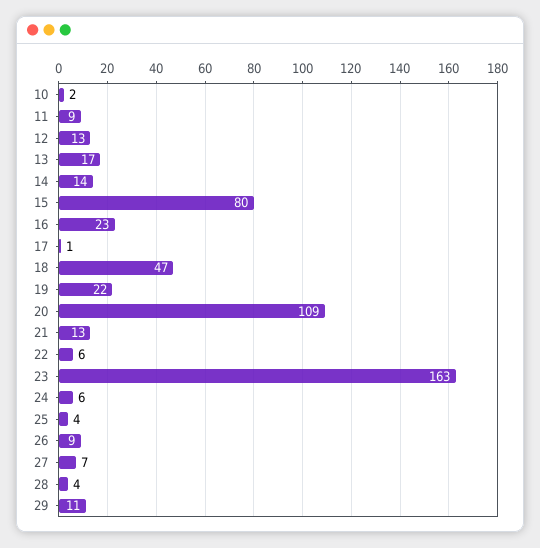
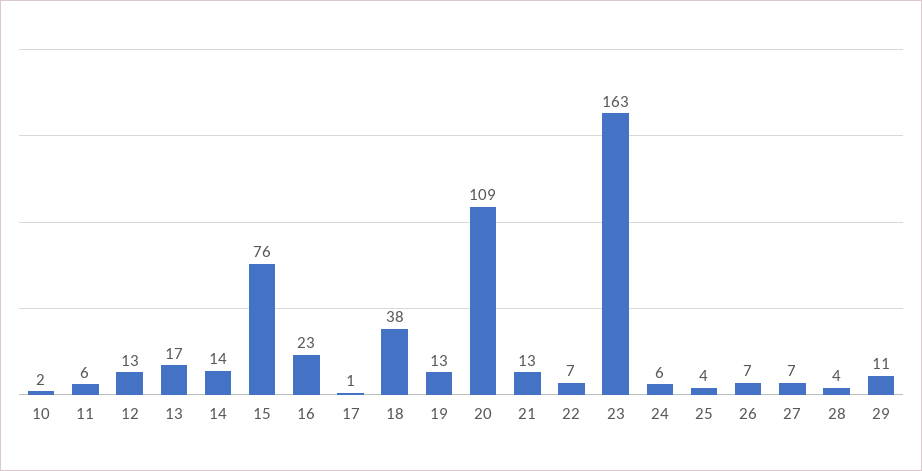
  {
    "10": 2,
-   "11": 9,
+   "11": 6,
    "12": 13,
    "13": 17,
    "14": 14,
-   "15": 80,
+   "15": 76,
    "16": 23,
    "17": 1,
-   "18": 47,
+   "18": 38,
-   "19": 22,
+   "19": 13,
    "20": 109,
    "21": 13,
-   "22": 6,
+   "22": 7,
    "23": 163,
    "24": 6,
    "25": 4,
-   "26": 9,
+   "26": 7,
    "27": 7,
    "28": 4,
    "29": 11
  }

